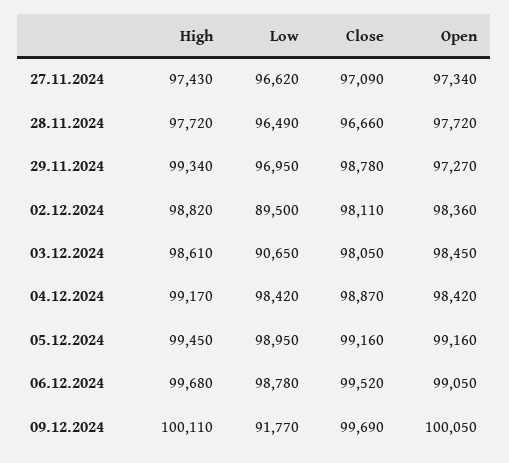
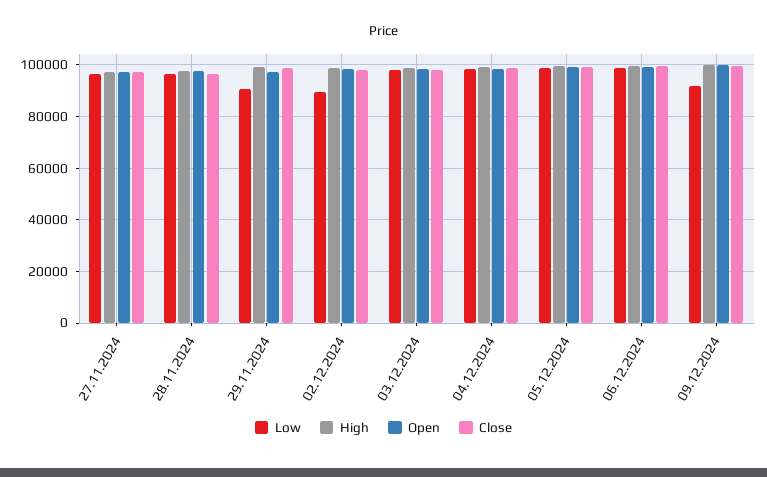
  {
    "High": {
      "27.11.2024": 97430,
      "28.11.2024": 97720,
      "29.11.2024": 99340,
      "02.12.2024": 98820,
      "03.12.2024": 98610,
      "04.12.2024": 99170,
      "05.12.2024": 99450,
      "06.12.2024": 99680,
      "09.12.2024": 100110
    },
    "Low": {
      "27.11.2024": 96620,
      "28.11.2024": 96490,
-     "29.11.2024": 96950,
+     "29.11.2024": 90000,
      "02.12.2024": 89500,
-     "03.12.2024": 90650,
+     "03.12.2024": 97500,
      "04.12.2024": 98420,
      "05.12.2024": 98950,
      "06.12.2024": 98780,
      "09.12.2024": 91770
    },
    "Close": {
      "27.11.2024": 97090,
      "28.11.2024": 96660,
      "29.11.2024": 98780,
      "02.12.2024": 98110,
      "03.12.2024": 98050,
      "04.12.2024": 98870,
      "05.12.2024": 99160,
      "06.12.2024": 99520,
      "09.12.2024": 99690
    },
    "Open": {
      "27.11.2024": 97340,
      "28.11.2024": 97720,
      "29.11.2024": 97270,
      "02.12.2024": 98360,
      "03.12.2024": 98450,
      "04.12.2024": 98420,
      "05.12.2024": 99160,
      "06.12.2024": 99050,
      "09.12.2024": 100050
    }
  }

